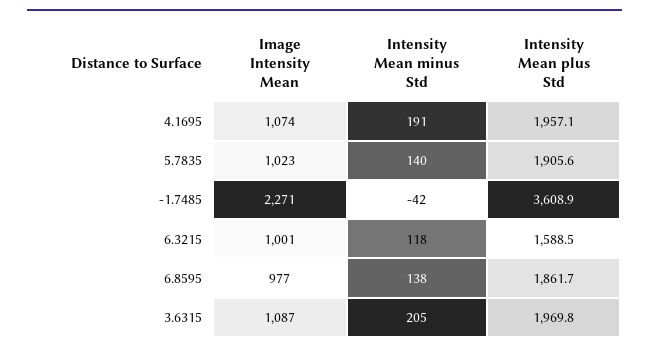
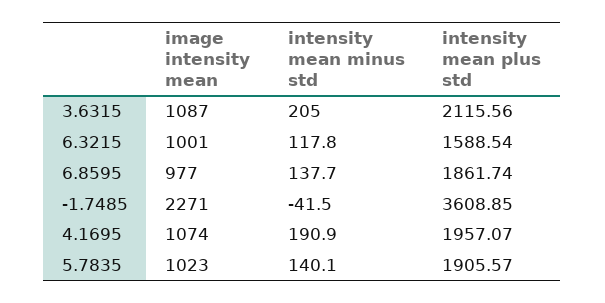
  {
    "Image Intensity Mean": {
      "4.1695": 1074,
      "5.7835": 1023,
      "-1.7485": 2271,
      "6.3215": 1001,
      "6.8595": 977,
      "3.6315": 1087
    },
    "Intensity Mean minus Std": {
      "4.1695": 190.9,
      "5.7835": 140.1,
      "-1.7485": -41.5,
      "6.3215": 117.8,
      "6.8595": 137.7,
      "3.6315": 205
    },
    "Intensity Mean plus Std": {
      "4.1695": 1957.07,
      "5.7835": 1905.57,
      "-1.7485": 3608.85,
      "6.3215": 1588.54,
      "6.8595": 1861.74,
-     "3.6315": 1969.8
+     "3.6315": 2115.56
    }
  }

